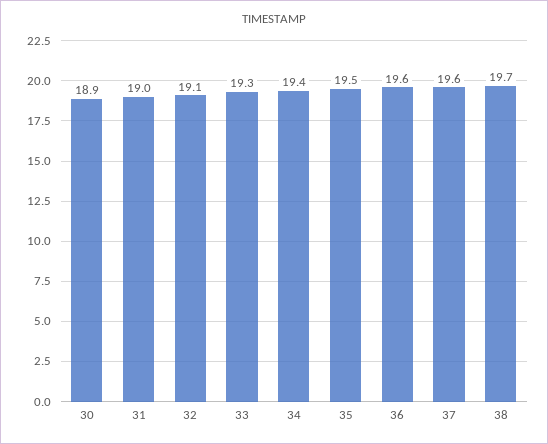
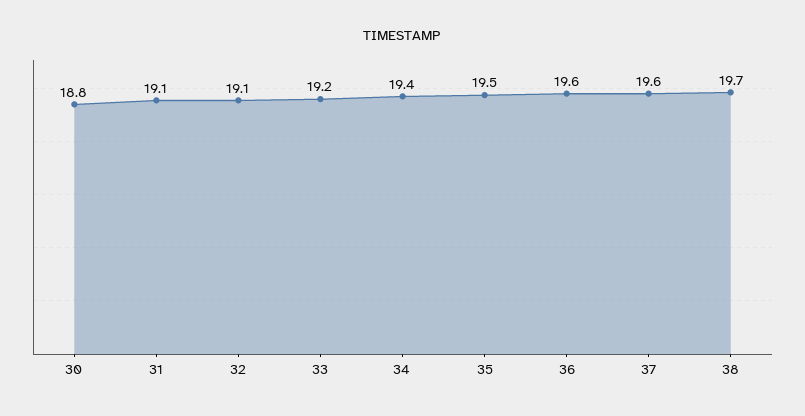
  {
-   "30": 18.9,
+   "30": 18.8,
-   "31": 19,
+   "31": 19.1,
    "32": 19.1,
-   "33": 19.3,
+   "33": 19.2,
    "34": 19.4,
    "35": 19.5,
    "36": 19.6,
    "37": 19.6,
    "38": 19.7
  }

